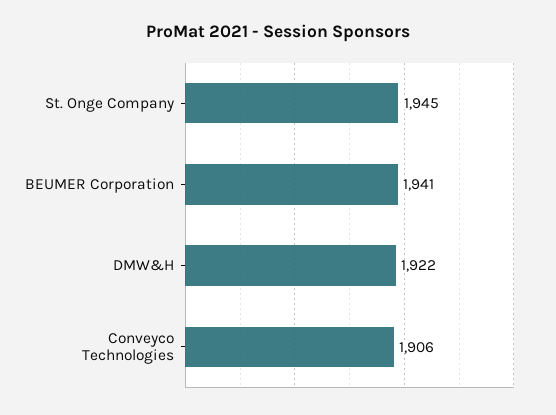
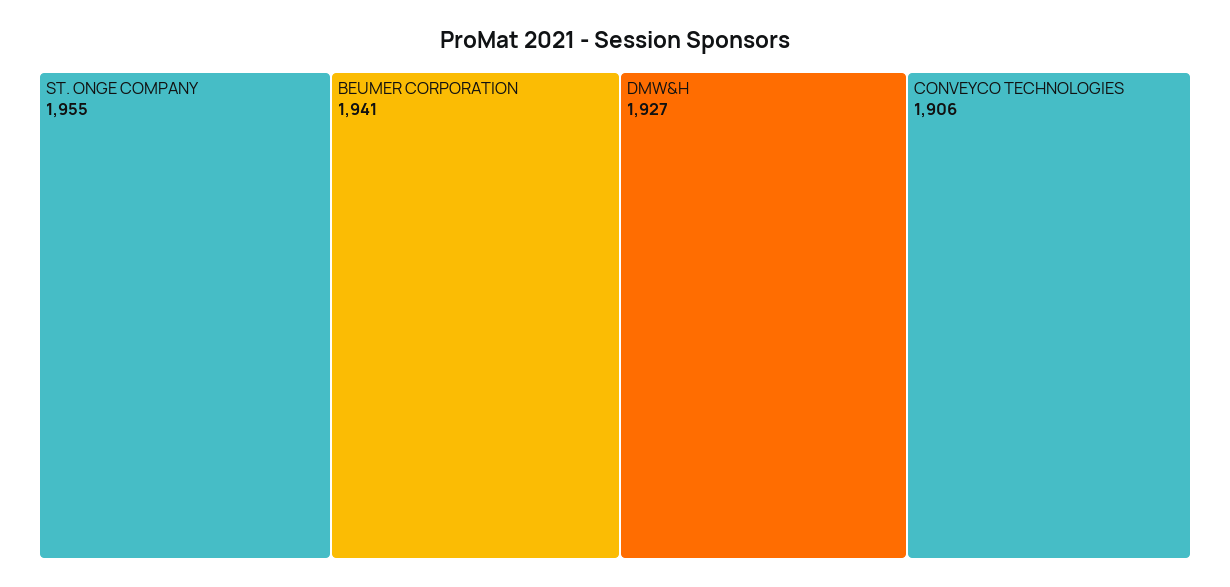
  {
-   "St. Onge Company": 1945,
+   "St. Onge Company": 1955,
    "BEUMER Corporation": 1941,
-   "DMW&H": 1922,
+   "DMW&H": 1927,
    "Conveyco Technologies": 1906
  }

